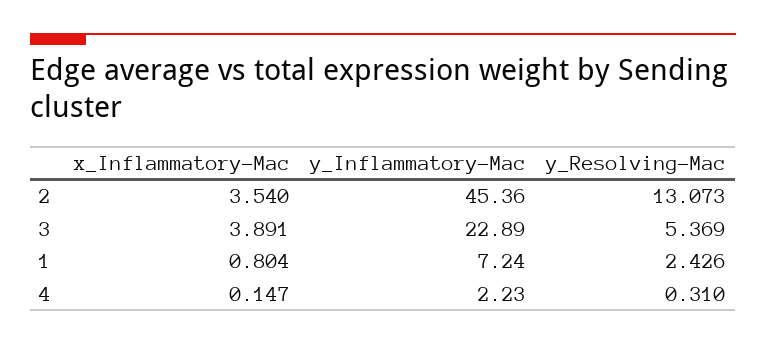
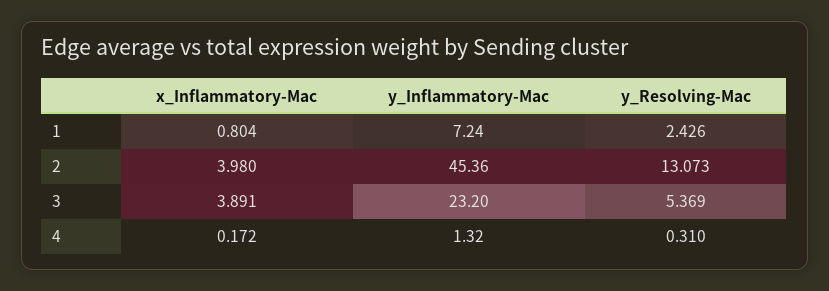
  {
    "x_Inflammatory-Mac": {
-     "2": 3.54,
+     "2": 3.98,
      "3": 3.891,
      "1": 0.804,
-     "4": 0.147
+     "4": 0.172
    },
    "y_Inflammatory-Mac": {
      "2": 45.36,
-     "3": 22.89,
+     "3": 23.2,
      "1": 7.24,
-     "4": 2.23
+     "4": 1.32
    },
    "y_Resolving-Mac": {
      "2": 13.073,
      "3": 5.369,
      "1": 2.426,
      "4": 0.31
    }
  }

